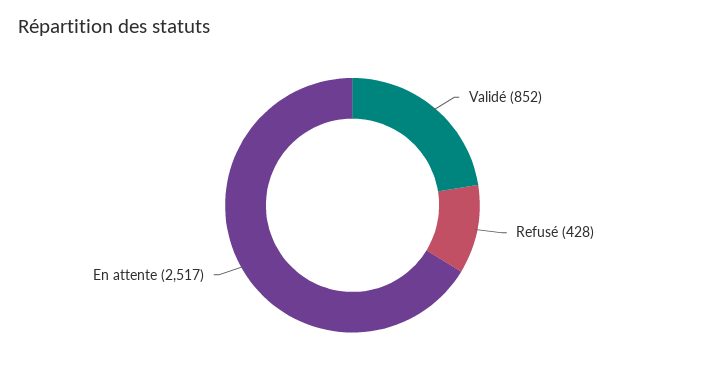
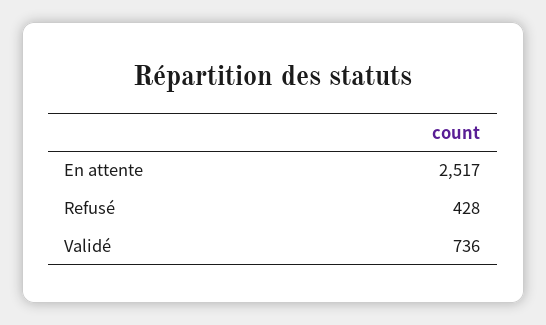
  {
-   "Validé": 852,
+   "Validé": 736,
    "Refusé": 428,
    "En attente": 2517
  }

